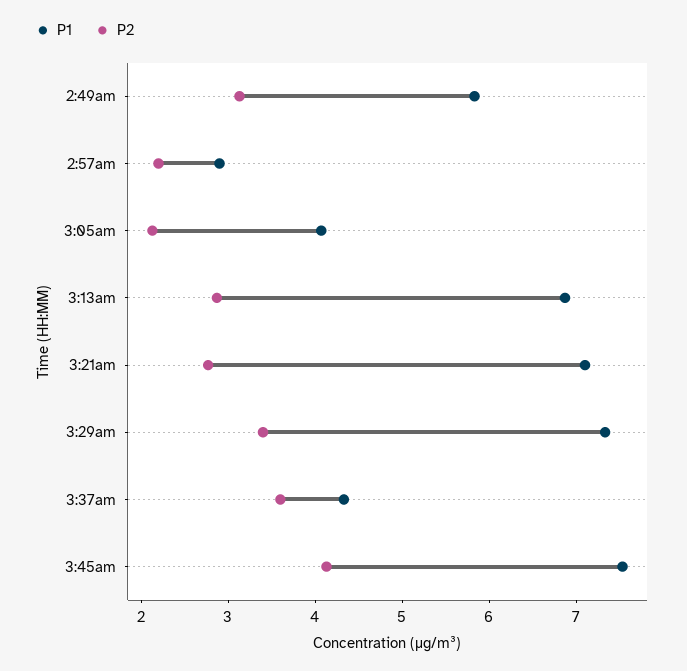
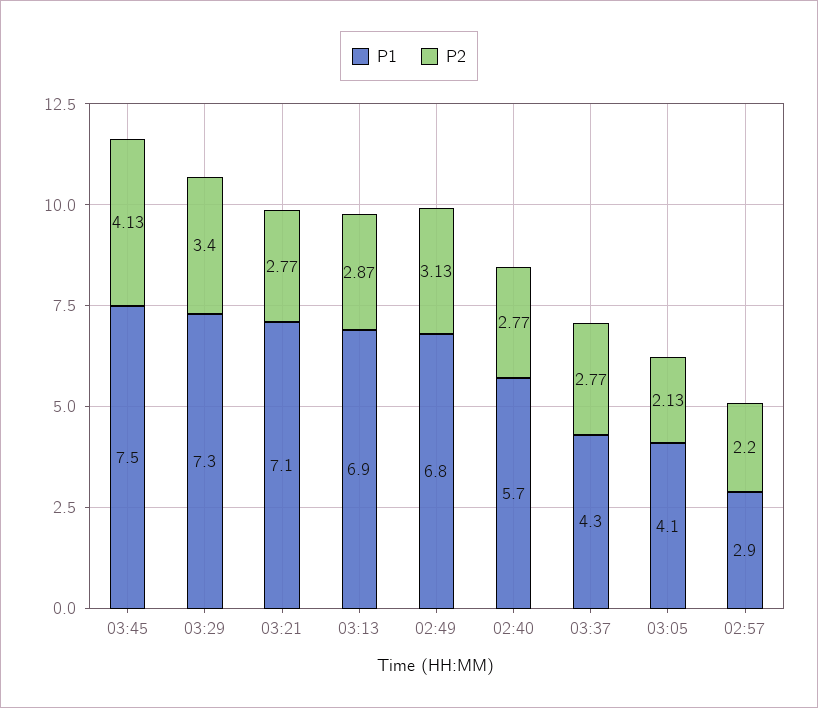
  {
    "P1": {
-     "2:49am": 5.8,
+     "2:49am": 6.8,
      "2:57am": 2.9,
      "3:05am": 4.1,
      "3:13am": 6.9,
      "3:21am": 7.1,
      "3:29am": 7.3,
      "3:37am": 4.3,
-     "3:45am": 7.5
+     "3:45am": 7.5,
+     "02:40": 5.7
    },
    "P2": {
      "2:49am": 3.13,
      "2:57am": 2.2,
      "3:05am": 2.13,
      "3:13am": 2.87,
      "3:21am": 2.77,
      "3:29am": 3.4,
-     "3:37am": 3.6,
+     "3:37am": 2.77,
-     "3:45am": 4.13
+     "3:45am": 4.13,
+     "02:40": 2.77
    }
  }

